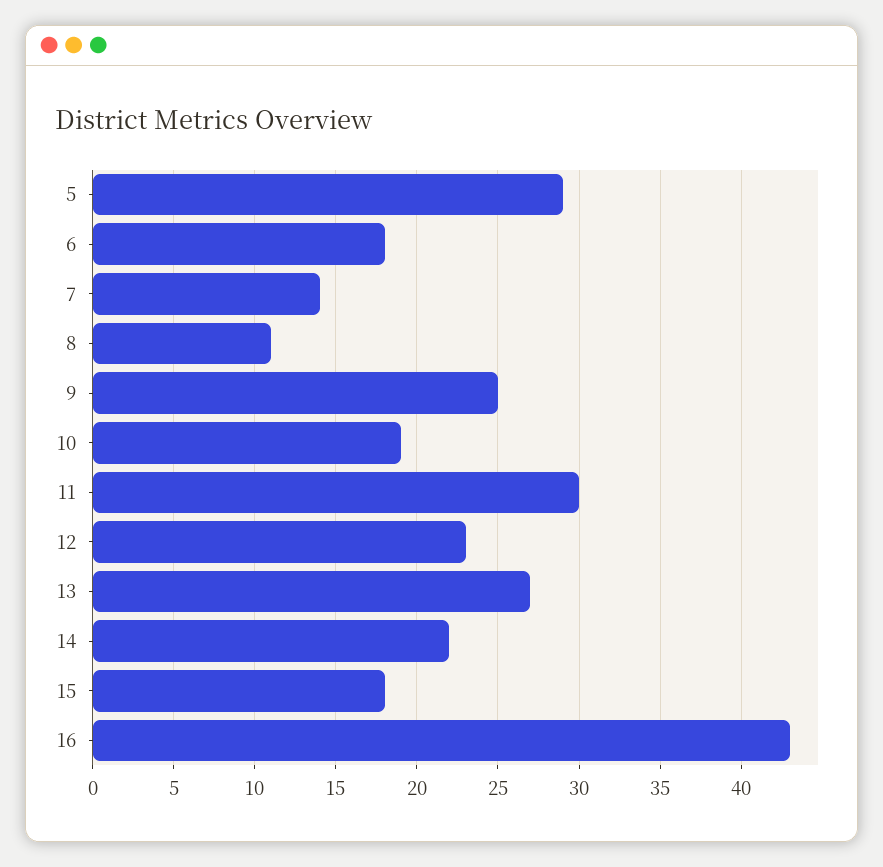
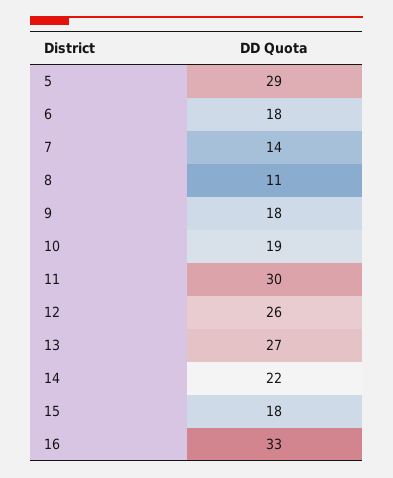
  {
    "5": 29,
    "6": 18,
    "7": 14,
    "8": 11,
-   "9": 25,
+   "9": 18,
    "10": 19,
    "11": 30,
-   "12": 23,
+   "12": 26,
    "13": 27,
    "14": 22,
    "15": 18,
-   "16": 43
+   "16": 33
  }

